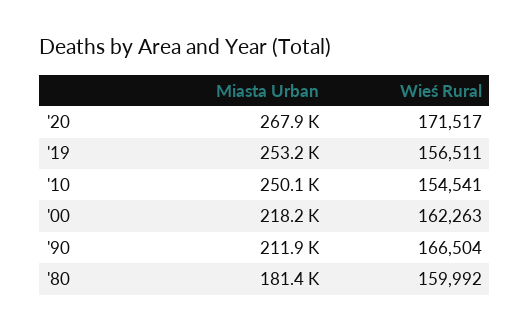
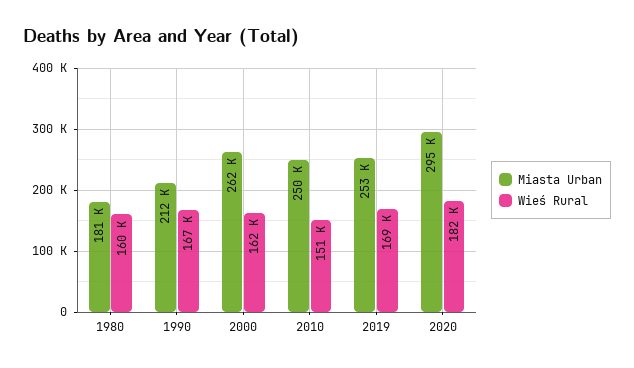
  {
    "Miasta Urban": {
-     "'20": 267900,
+     "'20": 295000,
      "'19": 253200,
      "'10": 250100,
-     "'00": 218200,
+     "'00": 262000,
      "'90": 211900,
      "'80": 181400
    },
    "Wieś Rural": {
-     "'20": 171517,
+     "'20": 182000,
-     "'19": 156511,
+     "'19": 169000,
-     "'10": 154541,
+     "'10": 151000,
      "'00": 162263,
      "'90": 166504,
      "'80": 159992
    }
  }

